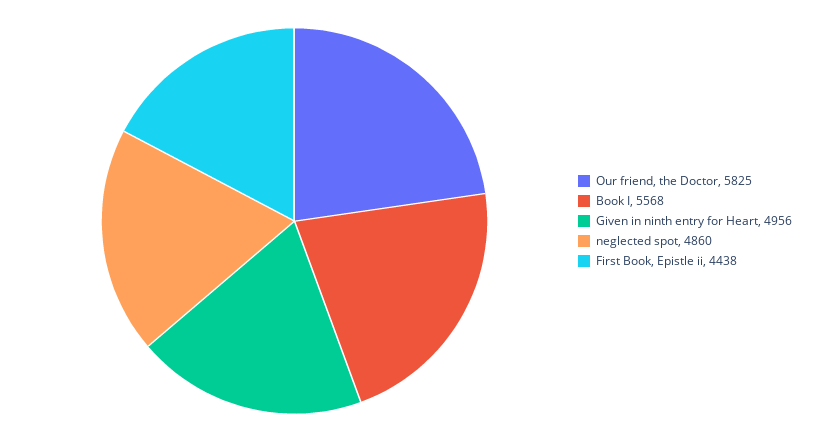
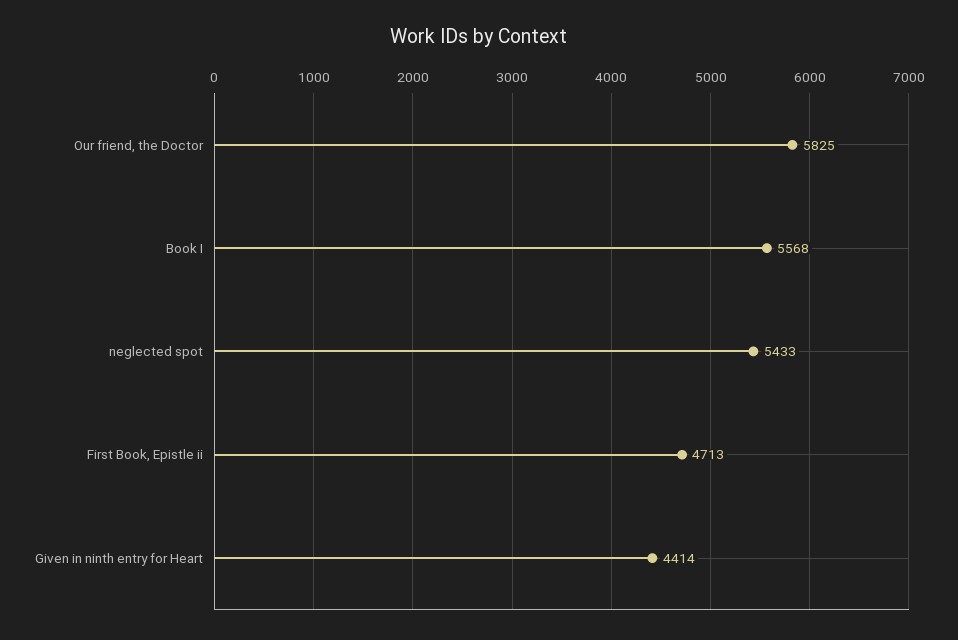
  {
    "Our friend, the Doctor": 5825,
    "Book I": 5568,
-   "Given in ninth entry for Heart": 4956,
+   "Given in ninth entry for Heart": 4414,
-   "neglected spot": 4860,
+   "neglected spot": 5433,
-   "First Book, Epistle ii": 4438
+   "First Book, Epistle ii": 4713
  }

